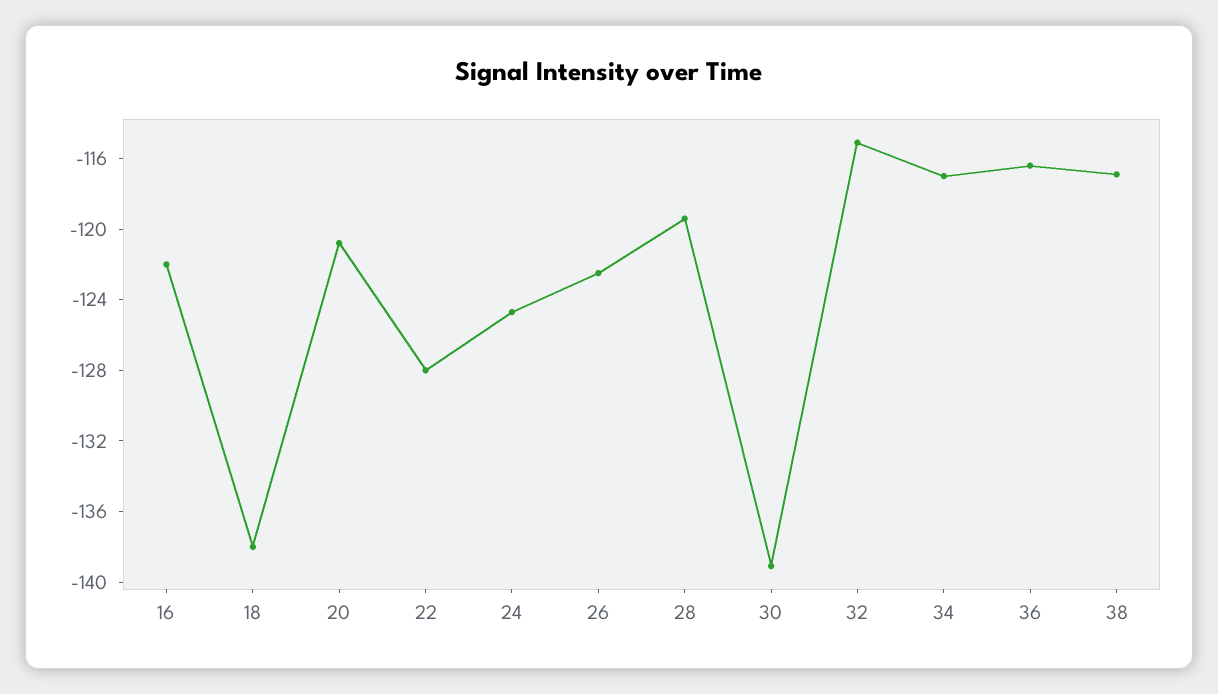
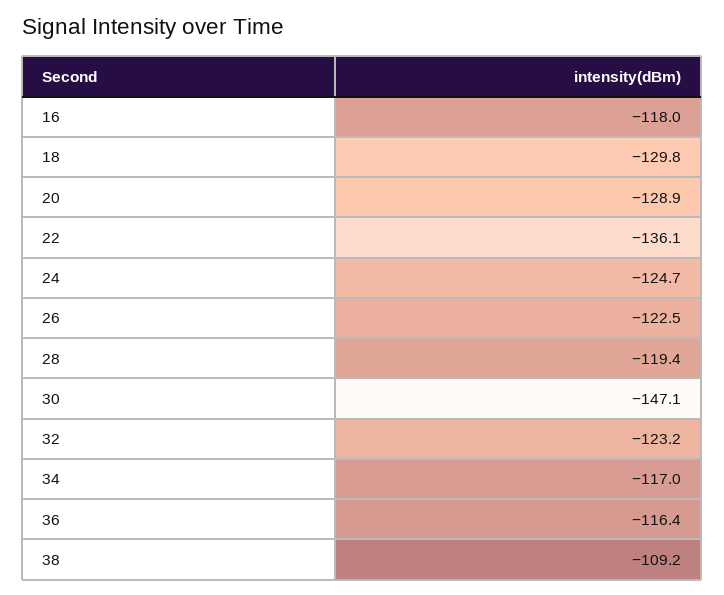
  {
-   "16": -122,
+   "16": -118,
-   "18": -138,
+   "18": -129.8,
-   "20": -121,
+   "20": -128.9,
-   "22": -128,
+   "22": -136.1,
    "24": -124.7,
    "26": -122.5,
    "28": -119.4,
-   "30": -139,
+   "30": -147.1,
-   "32": -115,
+   "32": -123.2,
    "34": -117,
    "36": -116.4,
-   "38": -117
+   "38": -109.2
  }

